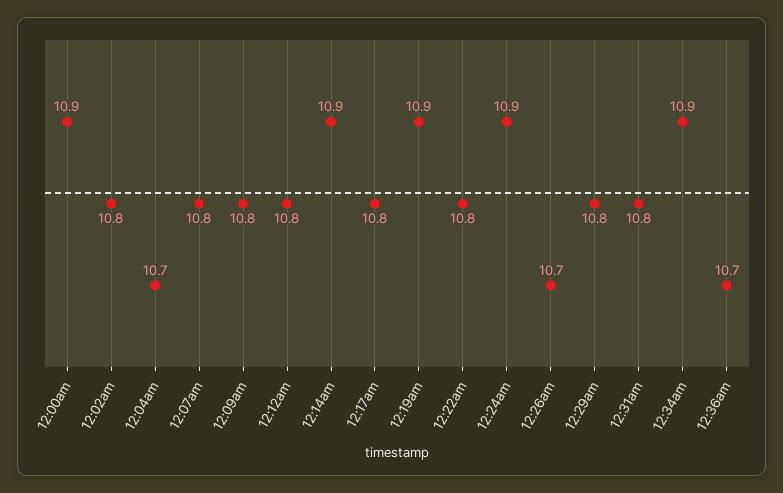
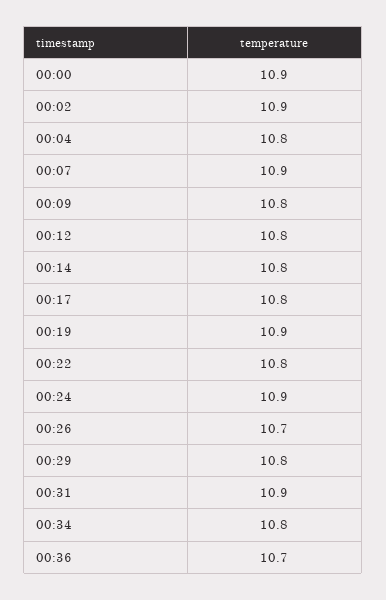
  {
    "12:00am": 10.9,
-   "12:02am": 10.8,
+   "12:02am": 10.9,
-   "12:04am": 10.7,
+   "12:04am": 10.8,
-   "12:07am": 10.8,
+   "12:07am": 10.9,
    "12:09am": 10.8,
    "12:12am": 10.8,
-   "12:14am": 10.9,
+   "12:14am": 10.8,
    "12:17am": 10.8,
    "12:19am": 10.9,
    "12:22am": 10.8,
    "12:24am": 10.9,
    "12:26am": 10.7,
    "12:29am": 10.8,
-   "12:31am": 10.8,
+   "12:31am": 10.9,
-   "12:34am": 10.9,
+   "12:34am": 10.8,
    "12:36am": 10.7
  }

